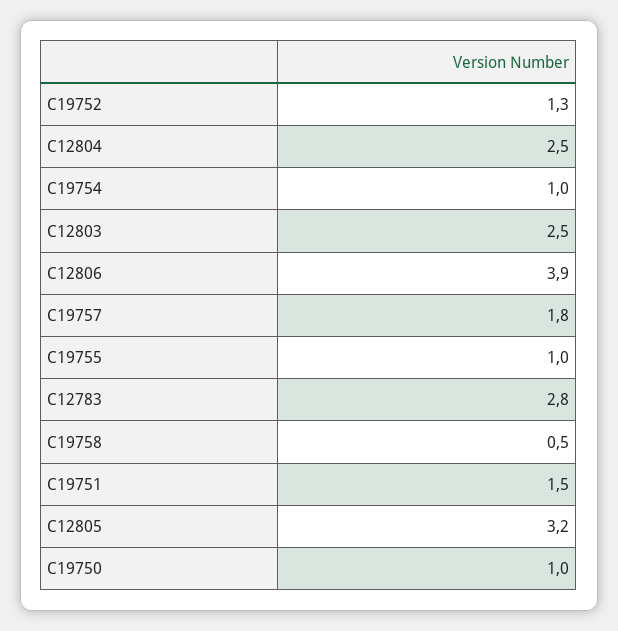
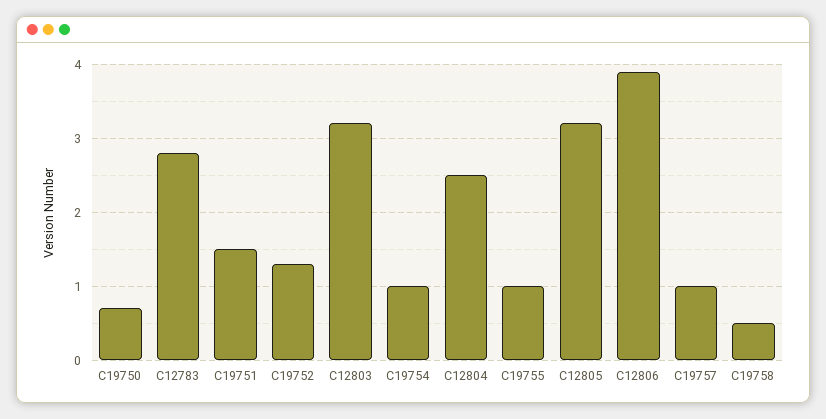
  {
    "C19752": 1.3,
    "C12804": 2.5,
    "C19754": 1,
-   "C12803": 2.5,
+   "C12803": 3.2,
    "C12806": 3.9,
-   "C19757": 1.8,
+   "C19757": 1,
    "C19755": 1,
    "C12783": 2.8,
    "C19758": 0.5,
    "C19751": 1.5,
    "C12805": 3.2,
-   "C19750": 1
+   "C19750": 0.7
  }

